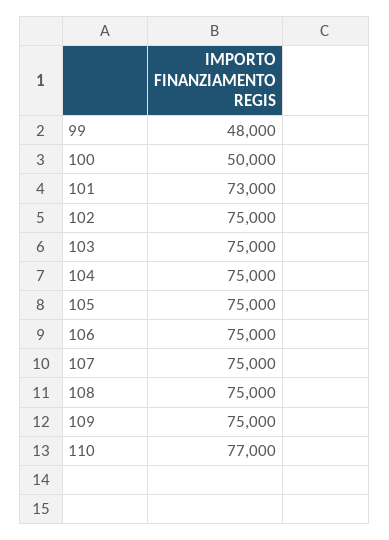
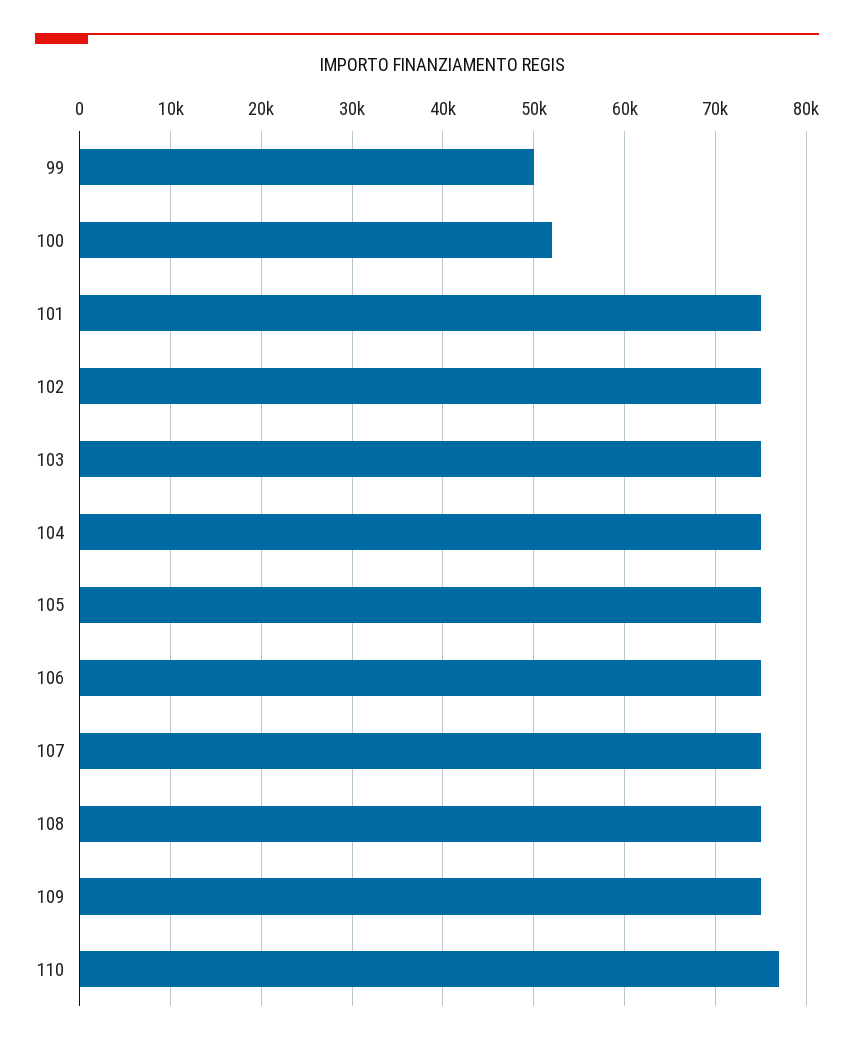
  {
-   "99": 48000,
+   "99": 50000,
-   "100": 50000,
+   "100": 52000,
-   "101": 73000,
+   "101": 75000,
    "102": 75000,
    "103": 75000,
    "104": 75000,
    "105": 75000,
    "106": 75000,
    "107": 75000,
    "108": 75000,
    "109": 75000,
    "110": 77000
  }

